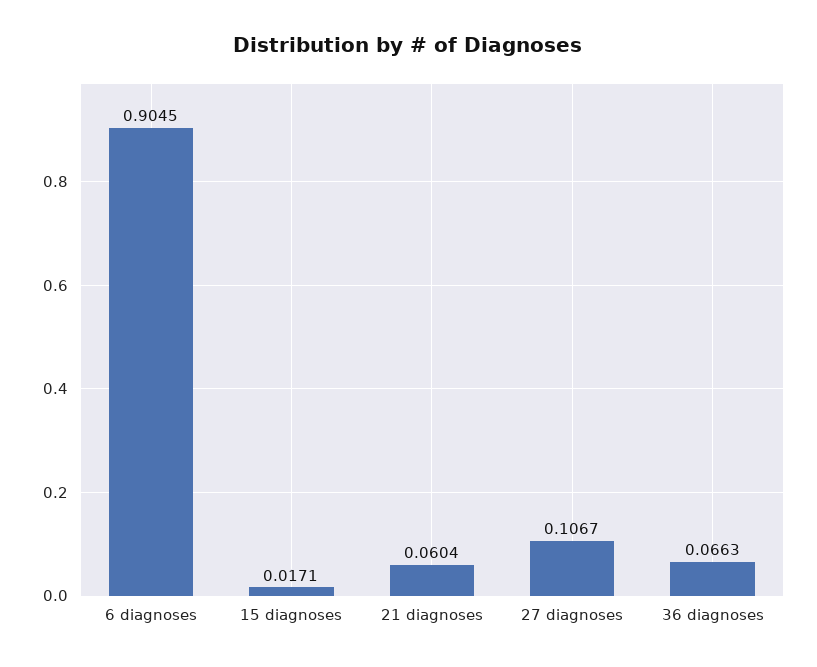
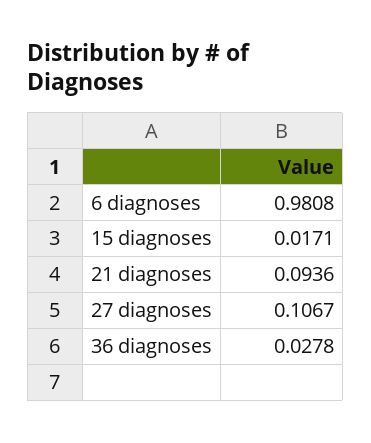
  {
-   "6 diagnoses": 0.9045,
+   "6 diagnoses": 0.9808,
    "15 diagnoses": 0.0171,
-   "21 diagnoses": 0.0604,
+   "21 diagnoses": 0.0936,
    "27 diagnoses": 0.1067,
-   "36 diagnoses": 0.0663
+   "36 diagnoses": 0.0278
  }

